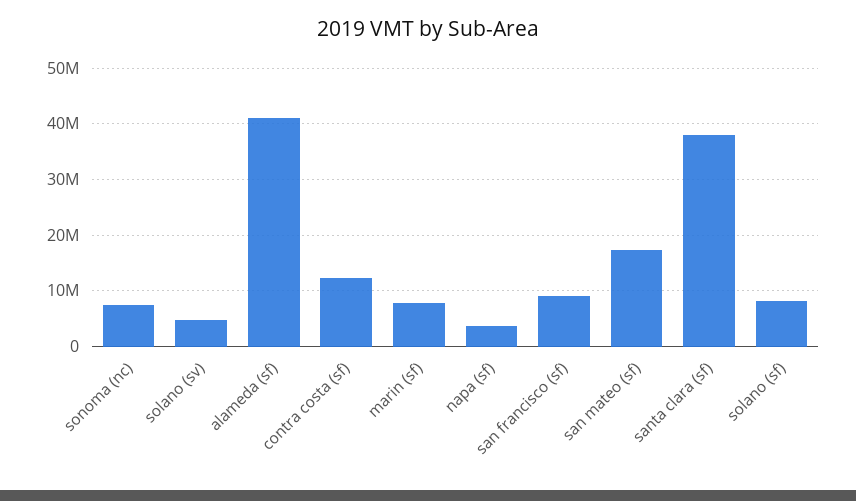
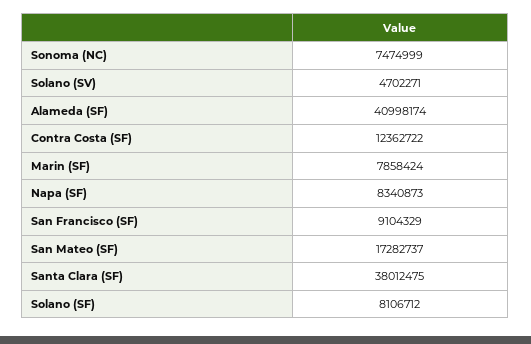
  {
    "sonoma (nc)": 7474999,
    "solano (sv)": 4702271,
    "alameda (sf)": 40998174,
    "contra costa (sf)": 12362722,
    "marin (sf)": 7858424,
-   "napa (sf)": 4000000,
+   "napa (sf)": 8340873,
    "san francisco (sf)": 9104329,
    "san mateo (sf)": 17282737,
    "santa clara (sf)": 38012475,
    "solano (sf)": 8106712
  }

